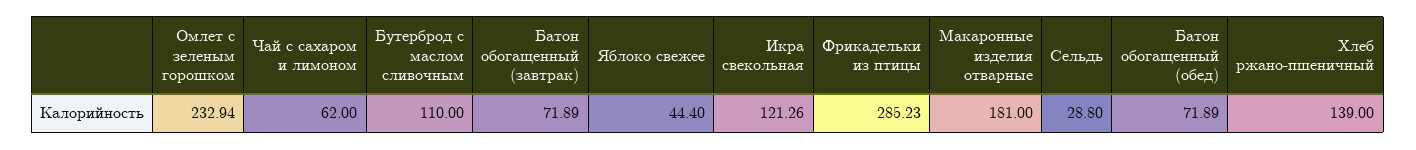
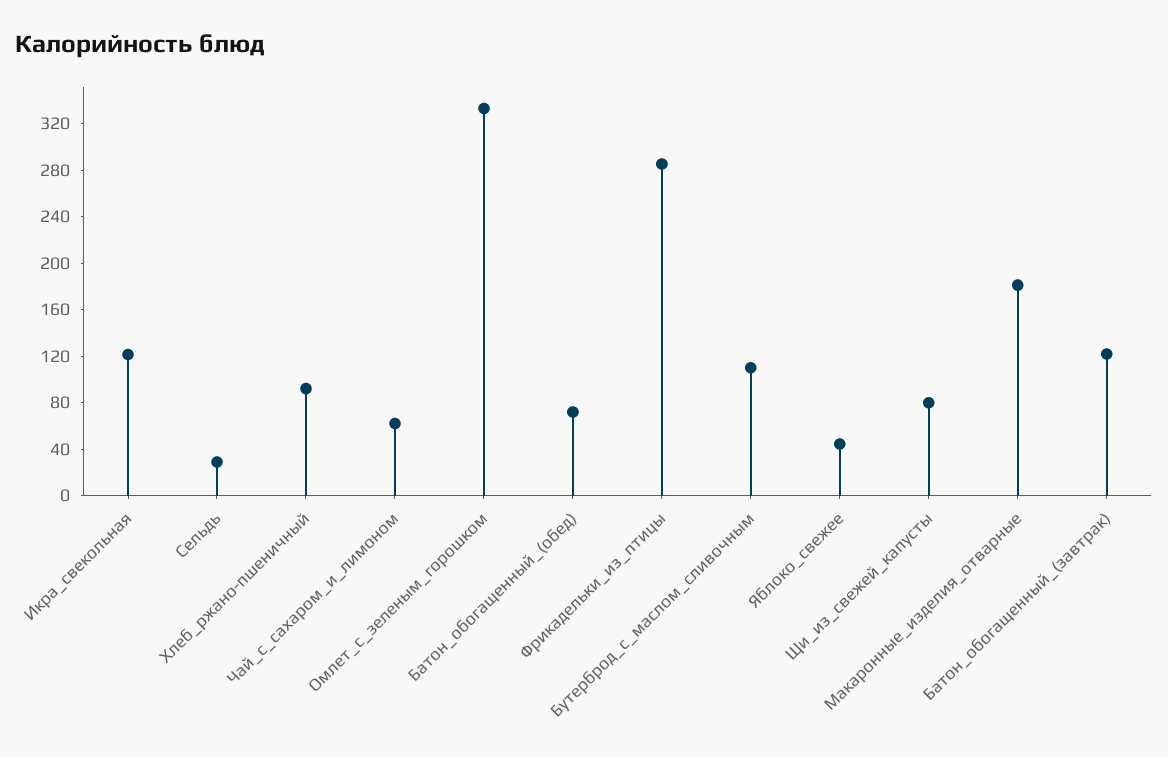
  {
-   "Омлет с зеленым горошком": 232.94,
+   "Омлет с зеленым горошком": 330,
    "Чай с сахаром и лимоном": 62,
    "Бутерброд с маслом сливочным": 110,
-   "Батон обогащенный (завтрак)": 71.89,
+   "Батон обогащенный (завтрак)": 120,
    "Яблоко свежее": 44.4,
    "Икра свекольная": 121.26,
    "Фрикадельки из птицы": 285.23,
    "Макаронные изделия отварные": 181,
    "Сельдь": 28.8,
    "Батон обогащенный (обед)": 71.89,
-   "Хлеб ржано-пшеничный": 139
+   "Хлеб ржано-пшеничный": 90,
+   "Щи_из_свежей_капусты": 80
  }

